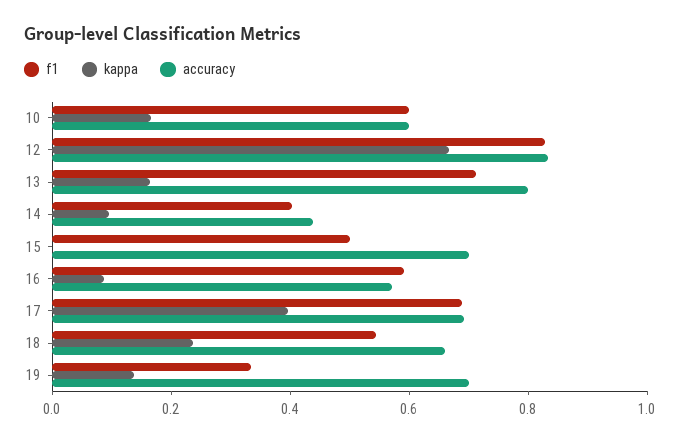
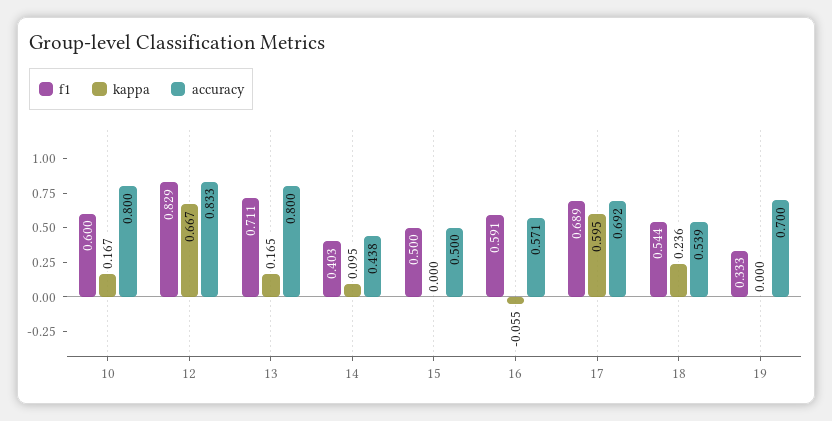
  {
    "f1": {
      "10": 0.6,
      "12": 0.829,
      "13": 0.711,
      "14": 0.403,
      "15": 0.5,
      "16": 0.591,
      "17": 0.689,
      "18": 0.544,
      "19": 0.333
    },
    "kappa": {
      "10": 0.167,
      "12": 0.667,
      "13": 0.165,
      "14": 0.095,
      "15": 0,
-     "16": 0.1,
+     "16": -0.055,
-     "17": 0.4,
+     "17": 0.595,
      "18": 0.236,
-     "19": 0.15
+     "19": 0
    },
    "accuracy": {
-     "10": 0.6,
+     "10": 0.8,
      "12": 0.833,
      "13": 0.8,
      "14": 0.438,
-     "15": 0.7,
+     "15": 0.5,
      "16": 0.571,
      "17": 0.692,
-     "18": 0.65,
+     "18": 0.539,
      "19": 0.7
    }
  }

